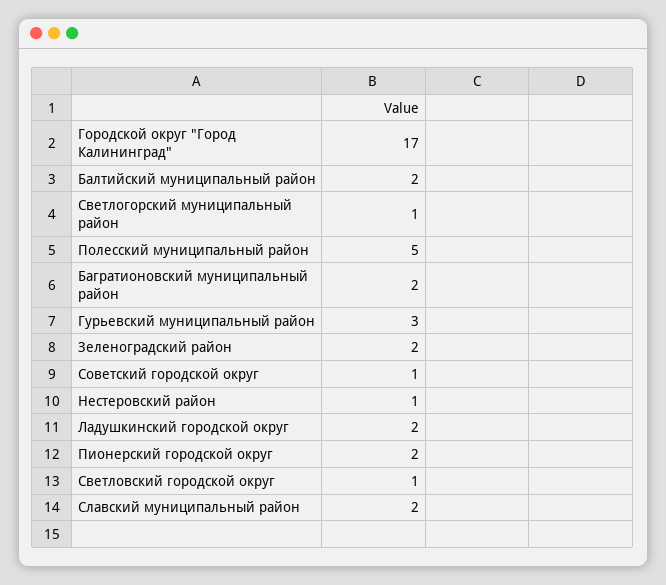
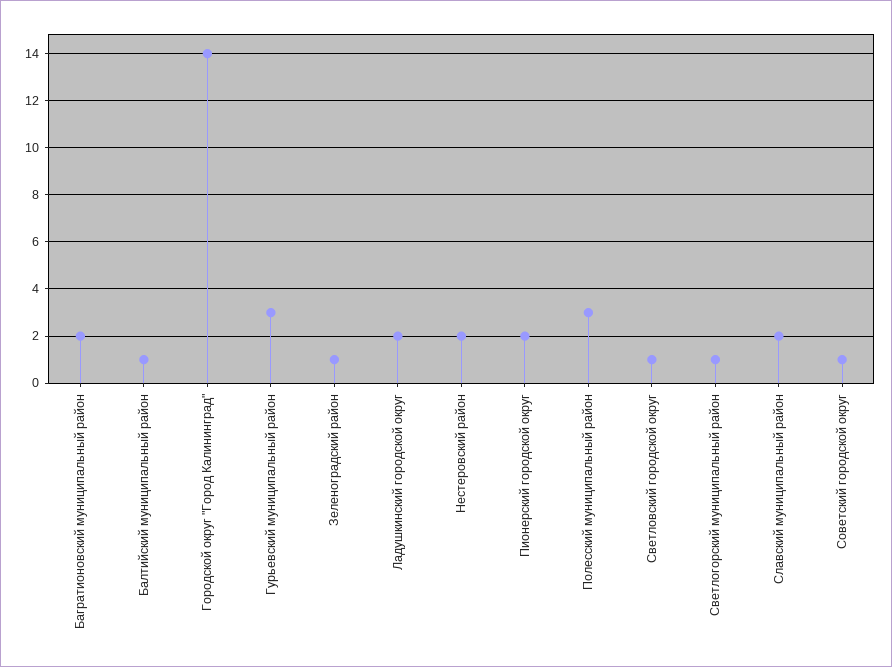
  {
-   "Городской округ \"Город Калининград\"": 17,
+   "Городской округ \"Город Калининград\"": 14,
-   "Балтийский муниципальный район": 2,
+   "Балтийский муниципальный район": 1,
    "Светлогорский муниципальный район": 1,
-   "Полесский муниципальный район": 5,
+   "Полесский муниципальный район": 3,
    "Багратионовский муниципальный район": 2,
    "Гурьевский муниципальный район": 3,
-   "Зеленоградский район": 2,
+   "Зеленоградский район": 1,
    "Советский городской округ": 1,
-   "Нестеровский район": 1,
+   "Нестеровский район": 2,
    "Ладушкинский городской округ": 2,
    "Пионерский городской округ": 2,
    "Светловский городской округ": 1,
    "Славский муниципальный район": 2
  }

